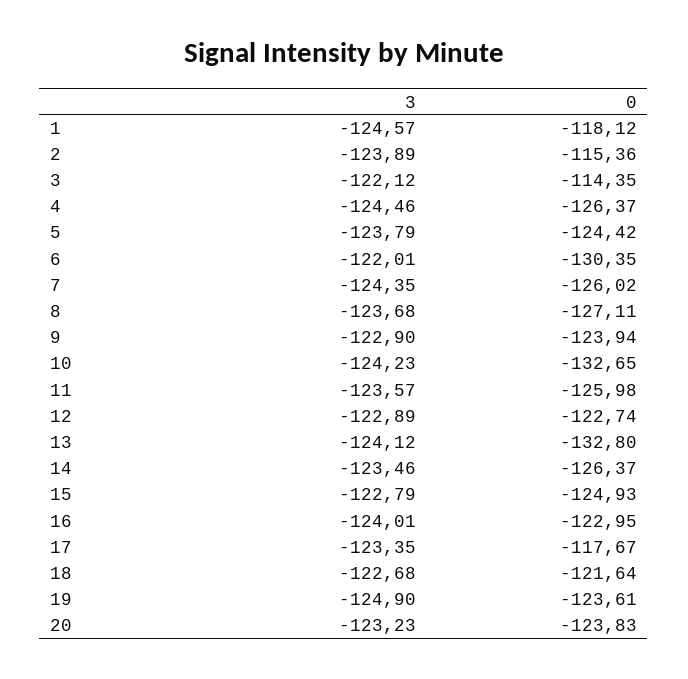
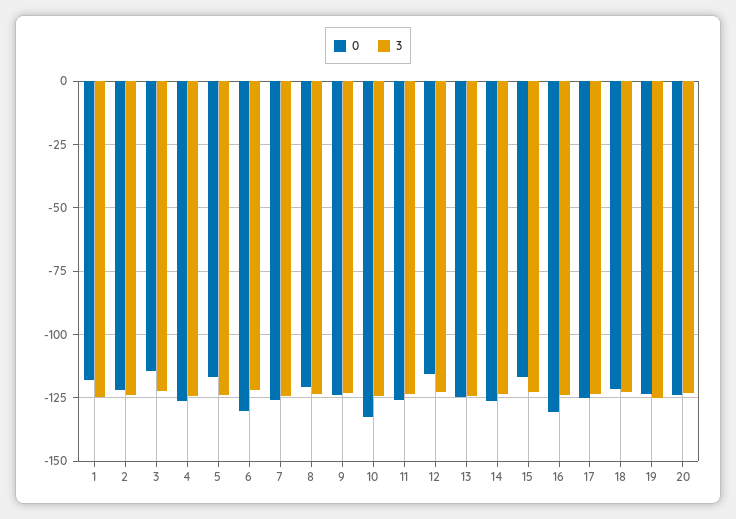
  {
    "3": {
      "1": -124.57,
      "2": -123.89,
      "3": -122.12,
      "4": -124.46,
      "5": -123.79,
      "6": -122.01,
      "7": -124.35,
      "8": -123.68,
      "9": -122.9,
      "10": -124.23,
      "11": -123.57,
      "12": -122.89,
      "13": -124.12,
      "14": -123.46,
      "15": -122.79,
      "16": -124.01,
      "17": -123.35,
      "18": -122.68,
      "19": -124.9,
      "20": -123.23
    },
    "0": {
      "1": -118.12,
-     "2": -115.36,
+     "2": -122.5,
      "3": -114.35,
      "4": -126.37,
-     "5": -124.42,
+     "5": -117.5,
      "6": -130.35,
      "7": -126.02,
-     "8": -127.11,
+     "8": -120,
      "9": -123.94,
      "10": -132.65,
      "11": -125.98,
-     "12": -122.74,
+     "12": -115,
-     "13": -132.8,
+     "13": -125,
      "14": -126.37,
-     "15": -124.93,
+     "15": -117.5,
-     "16": -122.95,
+     "16": -130,
-     "17": -117.67,
+     "17": -125,
      "18": -121.64,
      "19": -123.61,
      "20": -123.83
    }
  }

